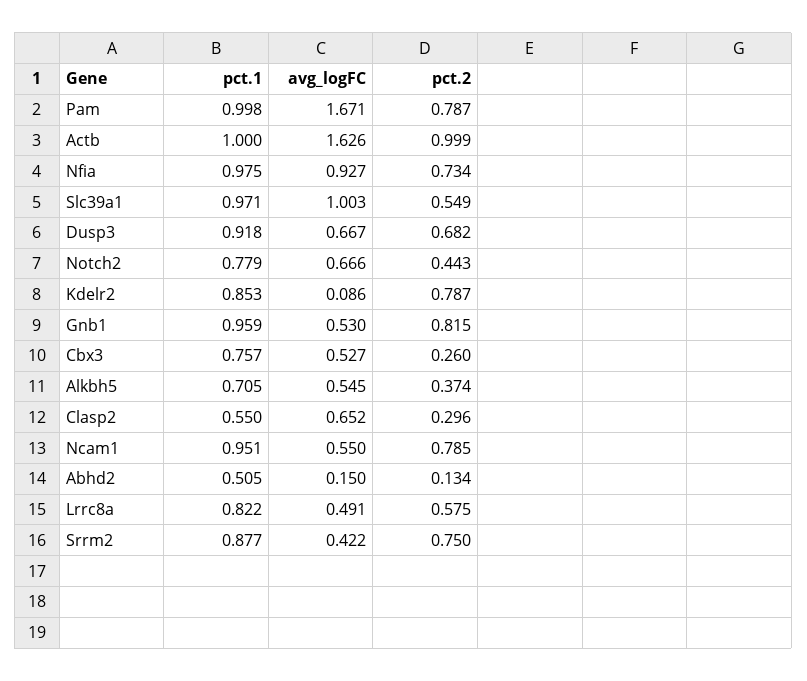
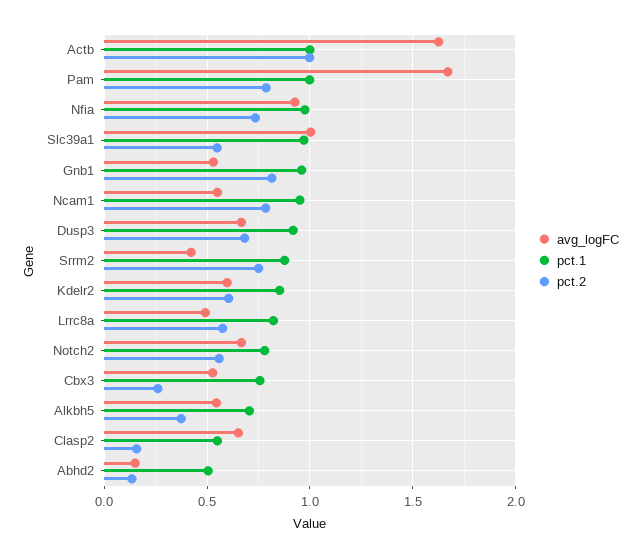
  {
    "pct.1": {
      "Pam": 0.998,
      "Actb": 1,
      "Nfia": 0.975,
      "Slc39a1": 0.971,
      "Dusp3": 0.918,
      "Notch2": 0.779,
      "Kdelr2": 0.853,
      "Gnb1": 0.959,
      "Cbx3": 0.757,
      "Alkbh5": 0.705,
      "Clasp2": 0.55,
      "Ncam1": 0.951,
      "Abhd2": 0.505,
      "Lrrc8a": 0.822,
      "Srrm2": 0.877
    },
    "avg_logFC": {
      "Pam": 1.671,
      "Actb": 1.626,
      "Nfia": 0.927,
      "Slc39a1": 1.003,
      "Dusp3": 0.667,
      "Notch2": 0.666,
-     "Kdelr2": 0.086,
+     "Kdelr2": 0.6,
      "Gnb1": 0.53,
      "Cbx3": 0.527,
      "Alkbh5": 0.545,
      "Clasp2": 0.652,
      "Ncam1": 0.55,
      "Abhd2": 0.15,
      "Lrrc8a": 0.491,
      "Srrm2": 0.422
    },
    "pct.2": {
      "Pam": 0.787,
      "Actb": 0.999,
      "Nfia": 0.734,
      "Slc39a1": 0.549,
      "Dusp3": 0.682,
-     "Notch2": 0.443,
+     "Notch2": 0.55,
-     "Kdelr2": 0.787,
+     "Kdelr2": 0.6,
      "Gnb1": 0.815,
      "Cbx3": 0.26,
      "Alkbh5": 0.374,
-     "Clasp2": 0.296,
+     "Clasp2": 0.15,
      "Ncam1": 0.785,
      "Abhd2": 0.134,
      "Lrrc8a": 0.575,
      "Srrm2": 0.75
    }
  }

